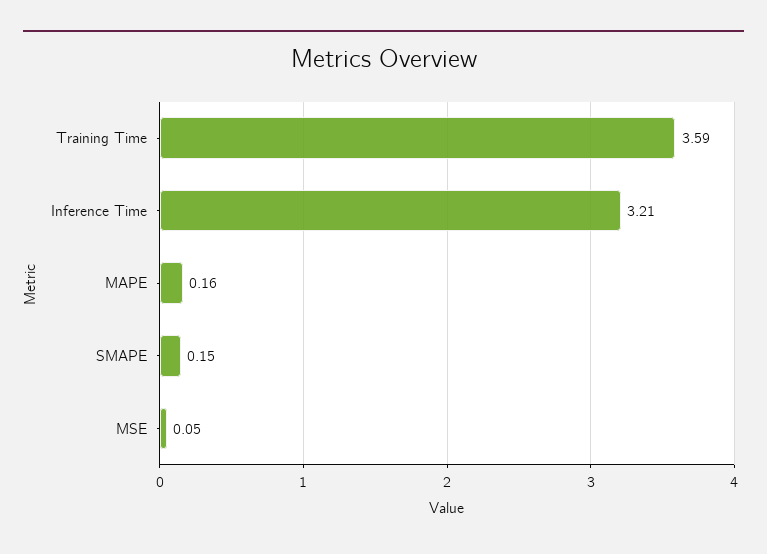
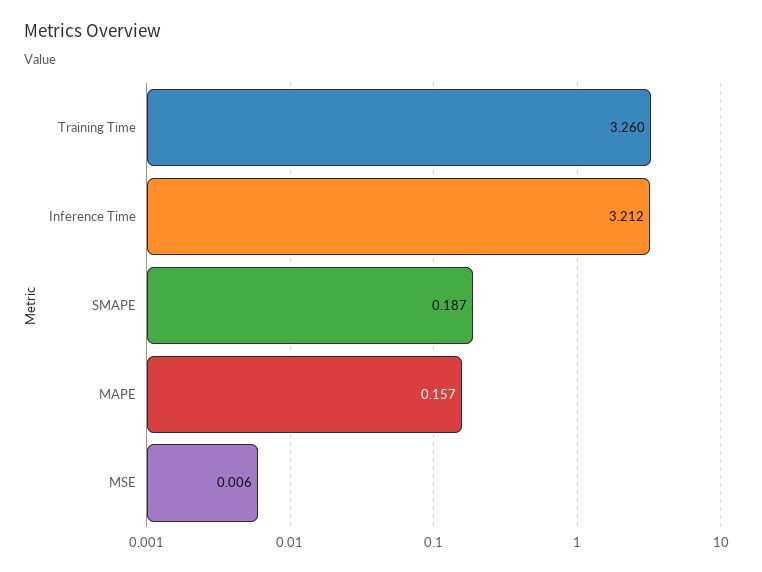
  {
-   "Training Time": 3.59,
+   "Training Time": 3.26,
    "Inference Time": 3.212,
    "MAPE": 0.157,
-   "SMAPE": 0.15,
+   "SMAPE": 0.187,
-   "MSE": 0.05
+   "MSE": 0.006
  }

